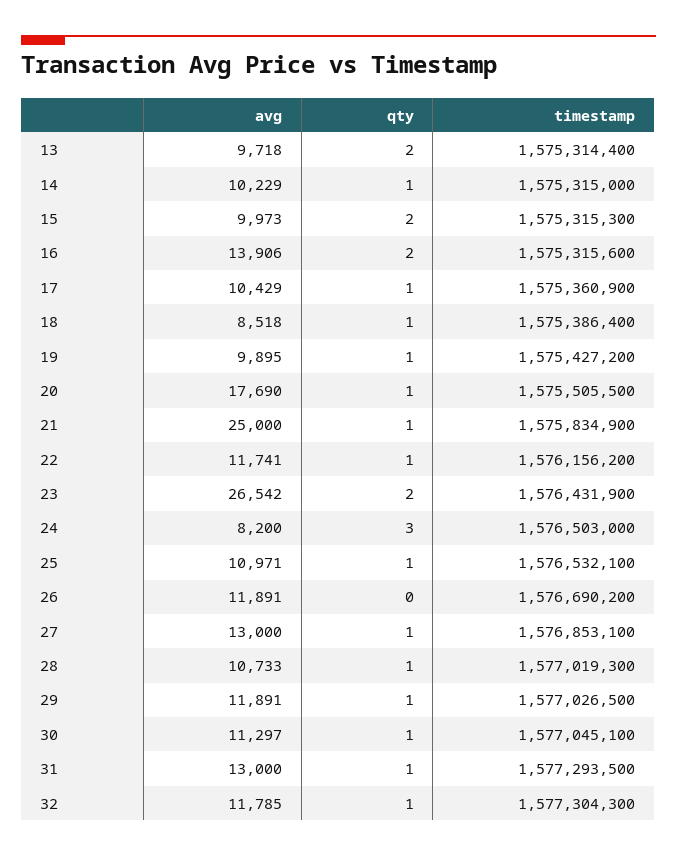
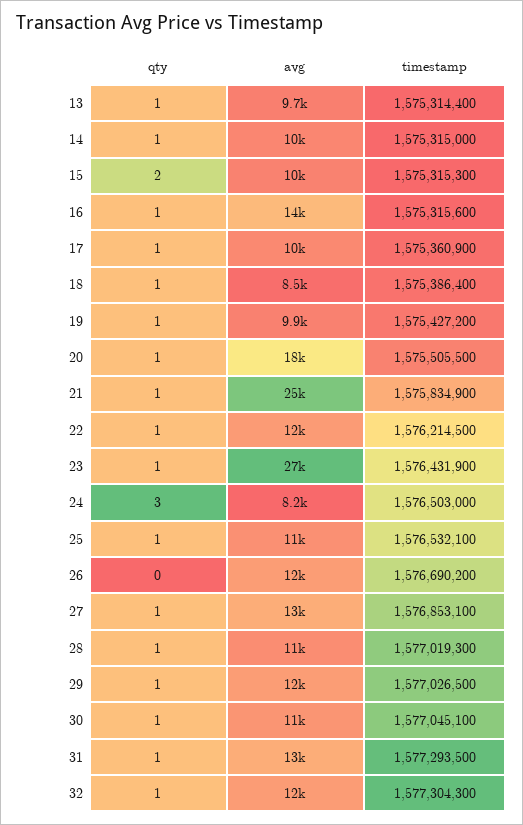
  {
    "avg": {
      "13": 9718,
      "14": 10229,
      "15": 9973,
      "16": 13906,
      "17": 10429,
      "18": 8518,
      "19": 9895,
      "20": 17690,
      "21": 25000,
      "22": 11741,
      "23": 26542,
      "24": 8200,
      "25": 10971,
      "26": 11891,
      "27": 13000,
      "28": 10733,
      "29": 11891,
      "30": 11297,
      "31": 13000,
      "32": 11785
    },
    "qty": {
-     "13": 2,
+     "13": 1,
      "14": 1,
      "15": 2,
-     "16": 2,
+     "16": 1,
      "17": 1,
      "18": 1,
      "19": 1,
      "20": 1,
      "21": 1,
      "22": 1,
-     "23": 2,
+     "23": 1,
      "24": 3,
      "25": 1,
      "26": 0,
      "27": 1,
      "28": 1,
      "29": 1,
      "30": 1,
      "31": 1,
      "32": 1
    },
    "timestamp": {
      "13": 1575314400,
      "14": 1575315000,
      "15": 1575315300,
      "16": 1575315600,
      "17": 1575360900,
      "18": 1575386400,
      "19": 1575427200,
      "20": 1575505500,
      "21": 1575834900,
-     "22": 1576156200,
+     "22": 1576214500,
      "23": 1576431900,
      "24": 1576503000,
      "25": 1576532100,
      "26": 1576690200,
      "27": 1576853100,
      "28": 1577019300,
      "29": 1577026500,
      "30": 1577045100,
      "31": 1577293500,
      "32": 1577304300
    }
  }

